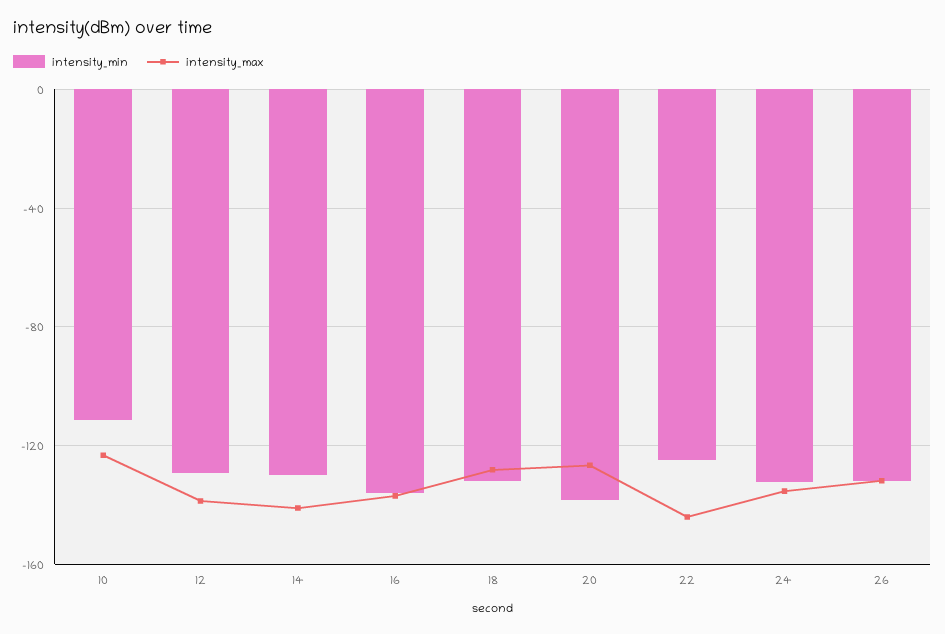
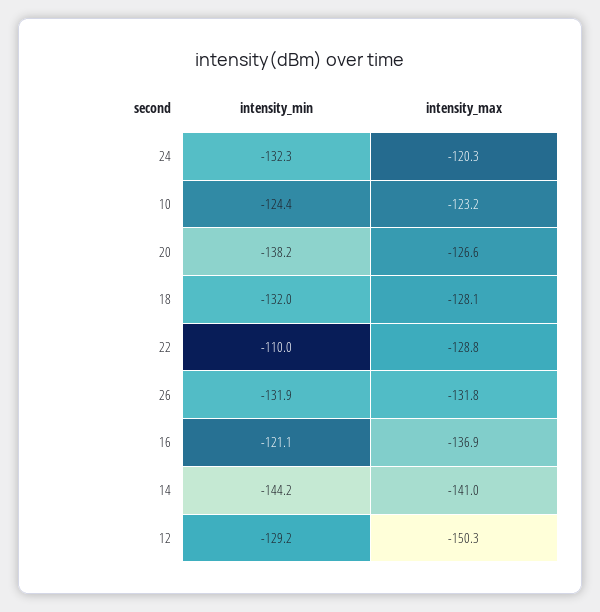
  {
    "intensity_min": {
-     "10": -110,
+     "10": -124.4,
      "12": -129.2,
-     "14": -130,
+     "14": -144.2,
-     "16": -135,
+     "16": -121.1,
      "18": -132,
      "20": -138.2,
-     "22": -125,
+     "22": -110,
      "24": -132.3,
      "26": -131.9
    },
    "intensity_max": {
      "10": -123.2,
-     "12": -140,
+     "12": -150.3,
      "14": -141,
      "16": -136.9,
      "18": -128.1,
      "20": -126.6,
-     "22": -145,
+     "22": -128.8,
-     "24": -135,
+     "24": -120.3,
      "26": -131.8
    }
  }

